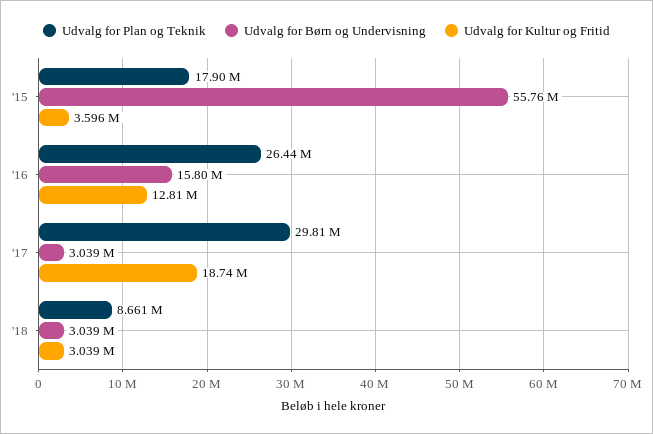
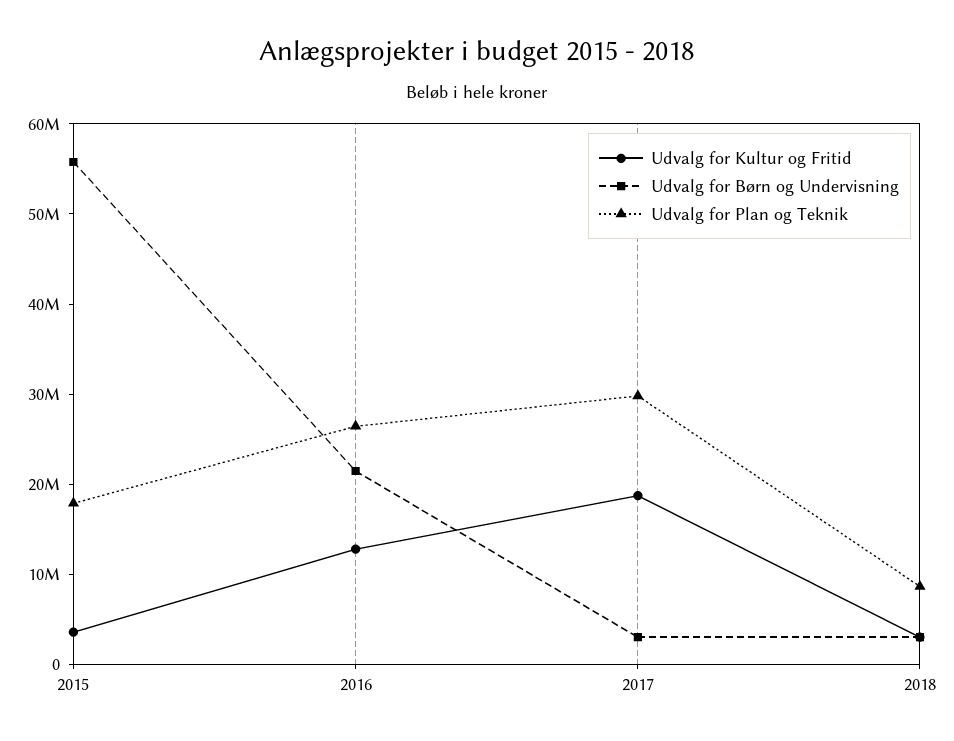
  {
    "Udvalg for Plan og Teknik": {
      "'15": 17900000,
      "'16": 26440000,
      "'17": 29810000,
      "'18": 8661000
    },
    "Udvalg for Børn og Undervisning": {
      "'15": 55760000,
-     "'16": 15800000,
+     "'16": 22000000,
      "'17": 3039000,
      "'18": 3039000
    },
    "Udvalg for Kultur og Fritid": {
      "'15": 3596000,
      "'16": 12810000,
      "'17": 18740000,
      "'18": 3039000
    }
  }

